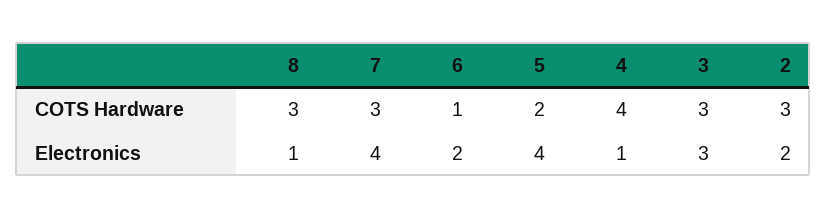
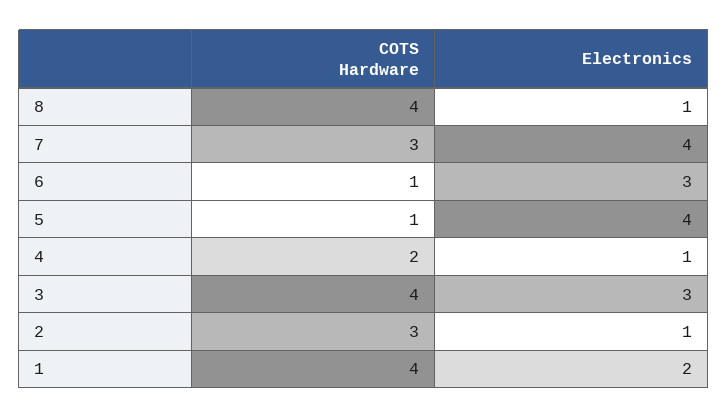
  {
    "8": {
-     "COTS Hardware": 3,
+     "COTS Hardware": 4,
      "Electronics": 1
    },
    "7": {
      "COTS Hardware": 3,
      "Electronics": 4
    },
    "6": {
      "COTS Hardware": 1,
-     "Electronics": 2
+     "Electronics": 3
    },
    "5": {
-     "COTS Hardware": 2,
+     "COTS Hardware": 1,
      "Electronics": 4
    },
    "4": {
-     "COTS Hardware": 4,
+     "COTS Hardware": 2,
      "Electronics": 1
    },
    "3": {
-     "COTS Hardware": 3,
+     "COTS Hardware": 4,
      "Electronics": 3
    },
    "2": {
      "COTS Hardware": 3,
-     "Electronics": 2
+     "Electronics": 1
-   }
+   },
+   "1": {
+     "COTS Hardware": 4,
+     "Electronics": 2
+   }
  }

